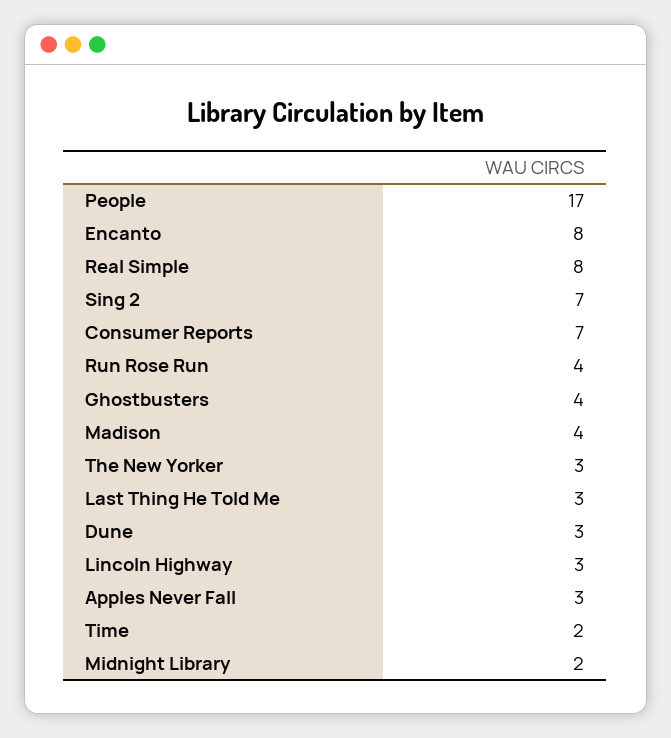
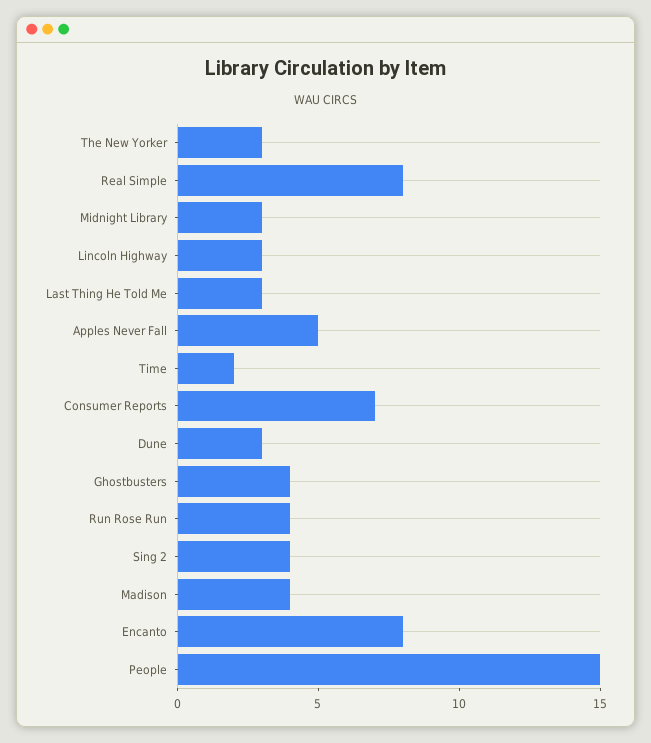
  {
-   "People": 17,
+   "People": 15,
    "Encanto": 8,
    "Real Simple": 8,
-   "Sing 2": 7,
+   "Sing 2": 4,
    "Consumer Reports": 7,
    "Run Rose Run": 4,
    "Ghostbusters": 4,
    "Madison": 4,
    "The New Yorker": 3,
    "Last Thing He Told Me": 3,
    "Dune": 3,
    "Lincoln Highway": 3,
-   "Apples Never Fall": 3,
+   "Apples Never Fall": 5,
    "Time": 2,
-   "Midnight Library": 2
+   "Midnight Library": 3
  }

